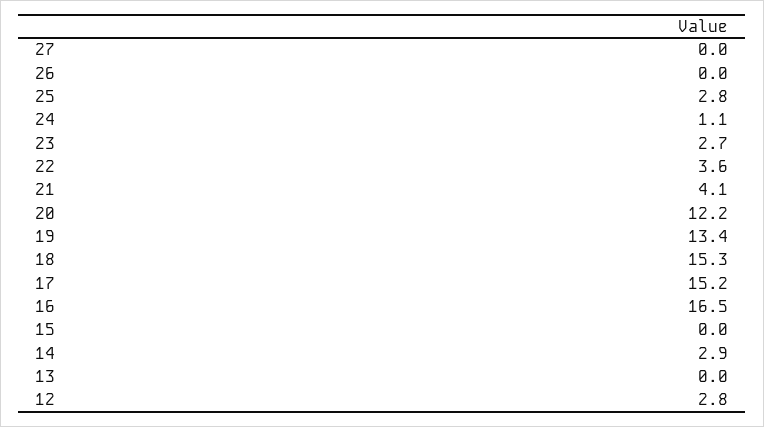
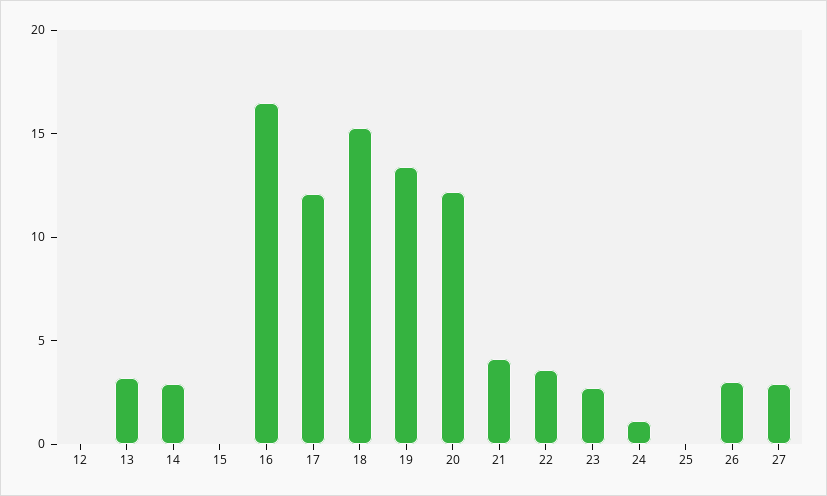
  {
-   "27": 0,
+   "27": 3,
-   "26": 0,
+   "26": 3,
-   "25": 2.8,
+   "25": 0,
    "24": 1.1,
    "23": 2.7,
    "22": 3.6,
    "21": 4.1,
    "20": 12.2,
    "19": 13.4,
    "18": 15.3,
-   "17": 15.2,
+   "17": 12,
    "16": 16.5,
    "15": 0,
    "14": 2.9,
-   "13": 0,
+   "13": 3,
-   "12": 2.8
+   "12": 0
  }

